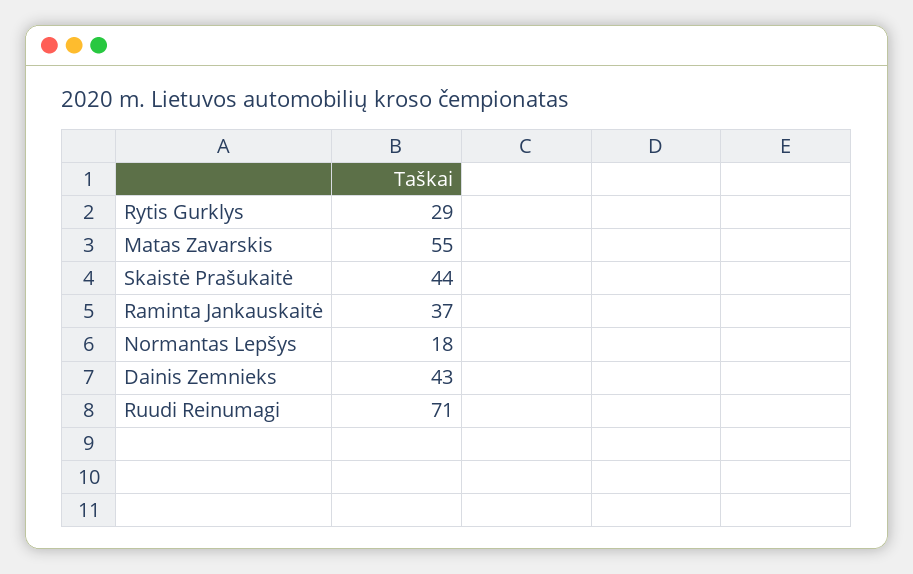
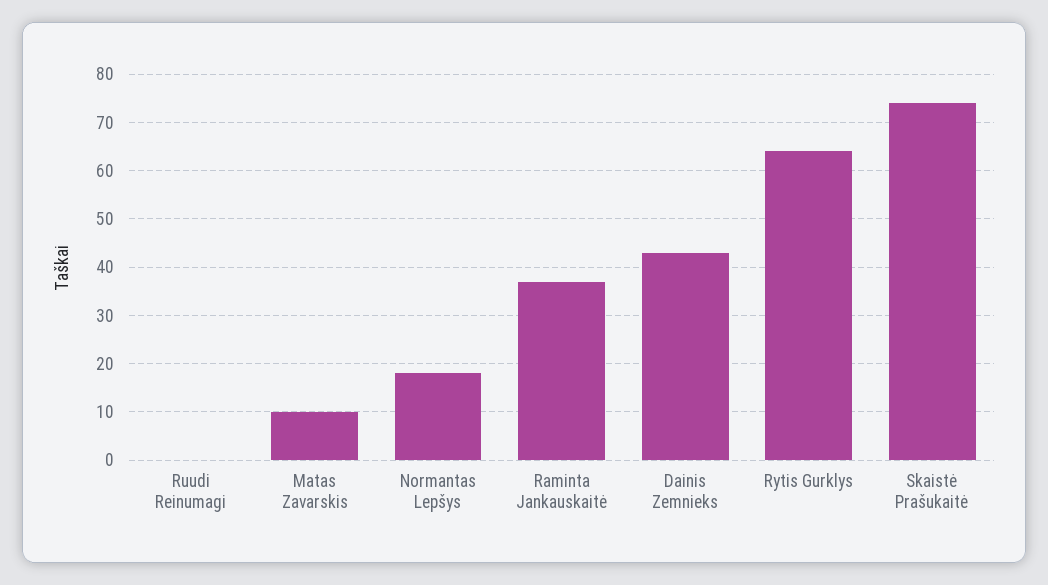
  {
-   "Rytis Gurklys": 29,
+   "Rytis Gurklys": 65,
-   "Matas Zavarskis": 55,
+   "Matas Zavarskis": 10,
-   "Skaistė Prašukaitė": 44,
+   "Skaistė Prašukaitė": 75,
    "Raminta Jankauskaitė": 37,
    "Normantas Lepšys": 18,
    "Dainis Zemnieks": 43,
-   "Ruudi Reinumagi": 71
+   "Ruudi Reinumagi": 0
  }

